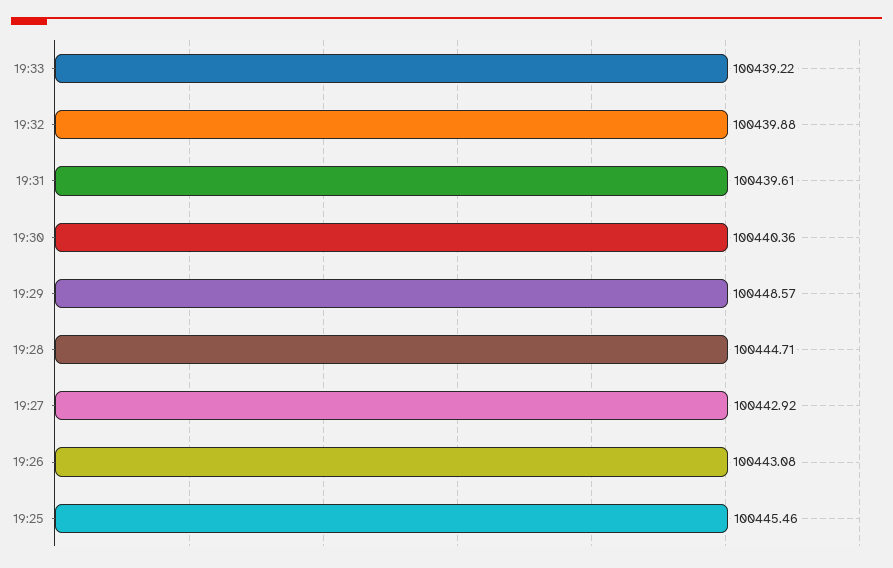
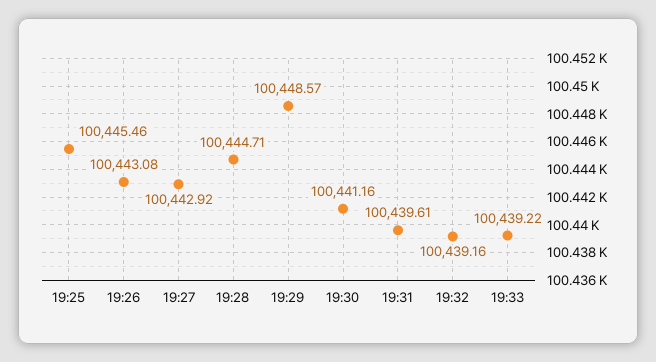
  {
    "19:33": 100439.22,
-   "19:32": 100439.88,
+   "19:32": 100439.16,
    "19:31": 100439.61,
-   "19:30": 100440.36,
+   "19:30": 100441.16,
    "19:29": 100448.57,
    "19:28": 100444.71,
    "19:27": 100442.92,
    "19:26": 100443.08,
    "19:25": 100445.46
  }

